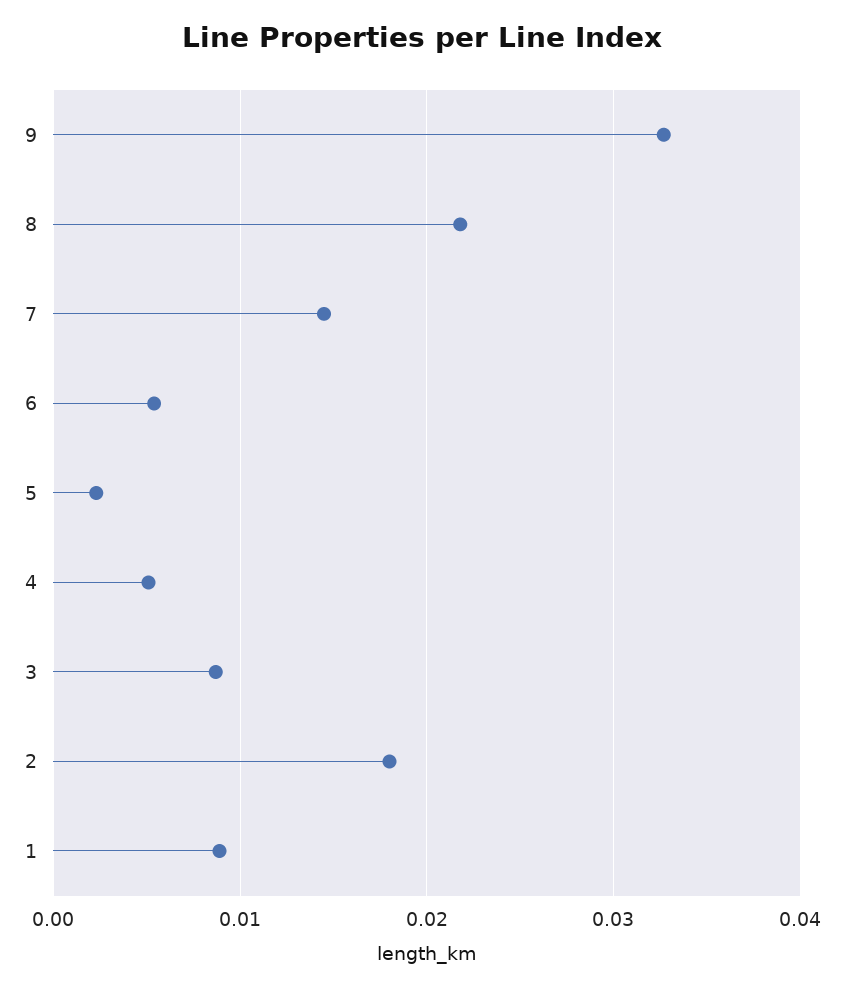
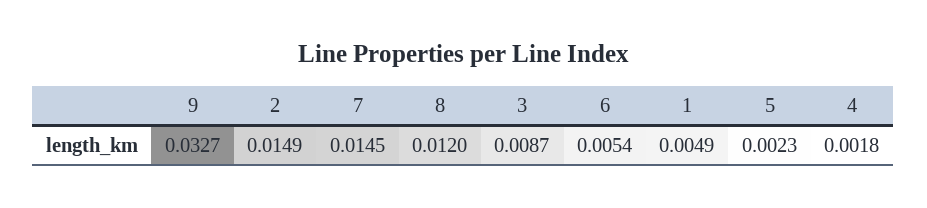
  {
    "9": 0.0327,
-   "8": 0.022,
+   "8": 0.012,
    "7": 0.0145,
    "6": 0.0054,
    "5": 0.0023,
-   "4": 0.005,
+   "4": 0.0018,
    "3": 0.0087,
-   "2": 0.018,
+   "2": 0.0149,
-   "1": 0.009
+   "1": 0.0049
  }

